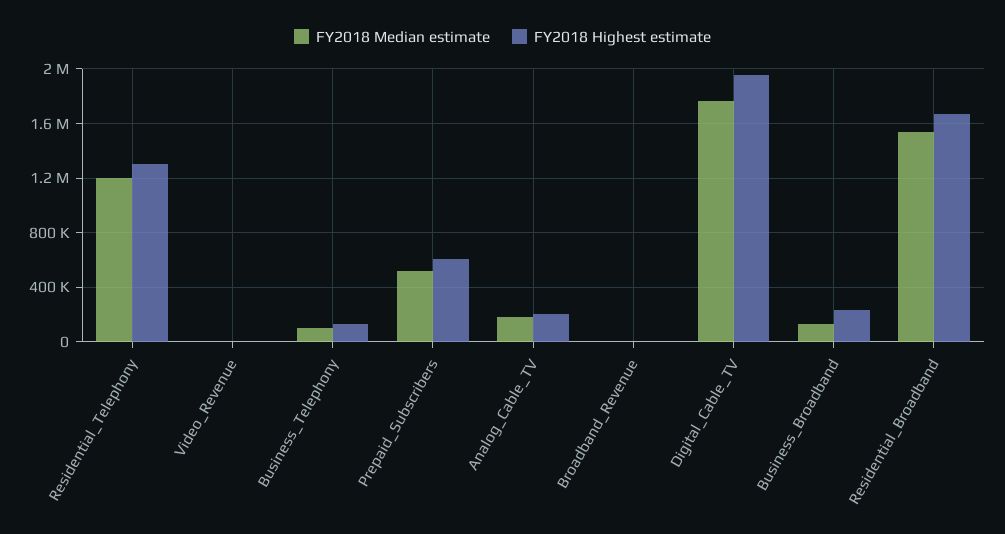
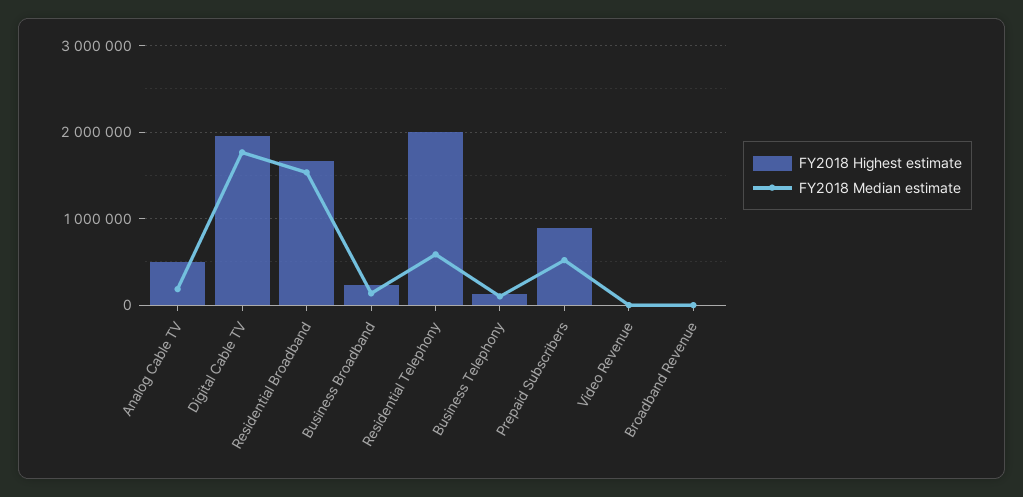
  {
    "FY2018 Median estimate": {
-     "Residential_Telephony": 1200000,
+     "Residential_Telephony": 600000,
      "Video_Revenue": 0,
      "Business_Telephony": 100000,
      "Prepaid_Subscribers": 500000,
      "Analog_Cable_TV": 200000,
      "Broadband_Revenue": 0,
      "Digital_Cable_TV": 1750000,
      "Business_Broadband": 150000,
      "Residential_Broadband": 1550000
    },
    "FY2018 Highest estimate": {
-     "Residential_Telephony": 1300000,
+     "Residential_Telephony": 2000000,
      "Video_Revenue": 0,
      "Business_Telephony": 150000,
-     "Prepaid_Subscribers": 600000,
+     "Prepaid_Subscribers": 900000,
-     "Analog_Cable_TV": 200000,
+     "Analog_Cable_TV": 500000,
      "Broadband_Revenue": 0,
      "Digital_Cable_TV": 1950000,
      "Business_Broadband": 250000,
      "Residential_Broadband": 1650000
    }
  }

